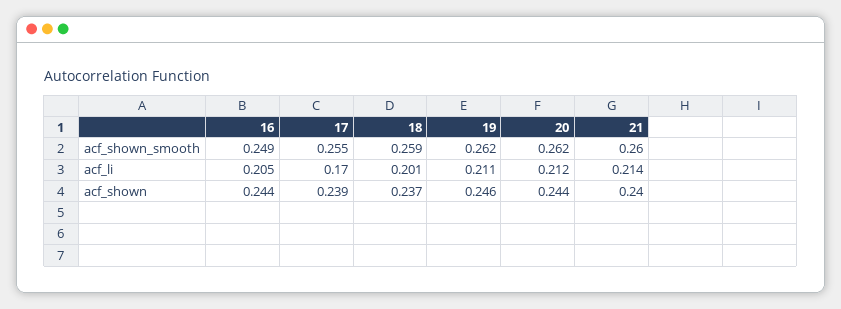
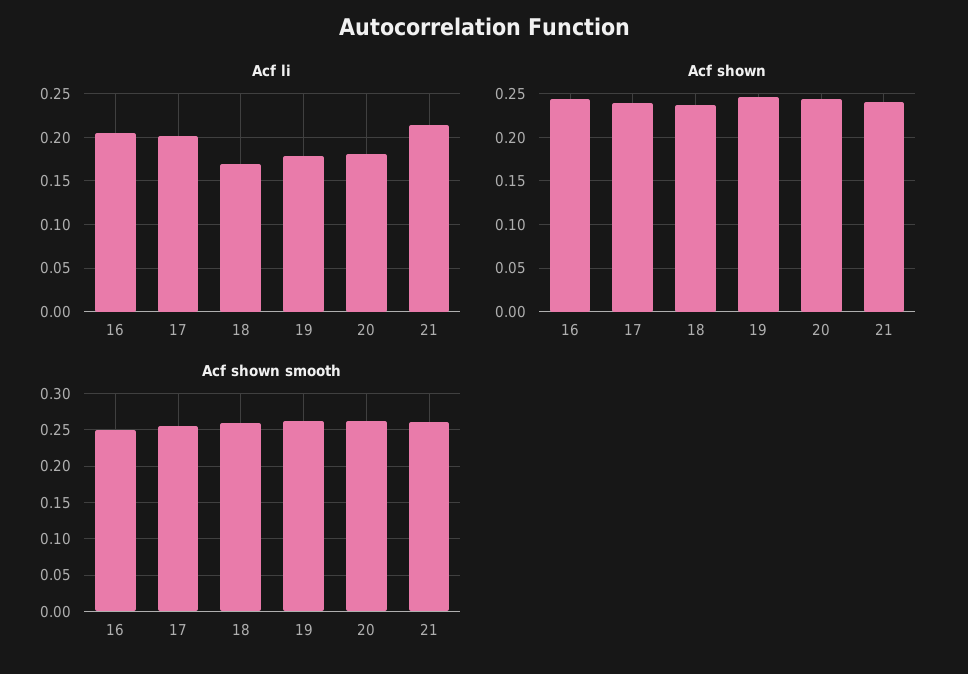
  {
    "acf_shown_smooth": {
      "16": 0.249,
      "17": 0.255,
      "18": 0.259,
      "19": 0.262,
      "20": 0.262,
      "21": 0.26
    },
    "acf_li": {
      "16": 0.205,
-     "17": 0.17,
+     "17": 0.2,
-     "18": 0.201,
+     "18": 0.17,
-     "19": 0.211,
+     "19": 0.18,
-     "20": 0.212,
+     "20": 0.18,
      "21": 0.214
    },
    "acf_shown": {
      "16": 0.244,
      "17": 0.239,
      "18": 0.237,
      "19": 0.246,
      "20": 0.244,
      "21": 0.24
    }
  }

